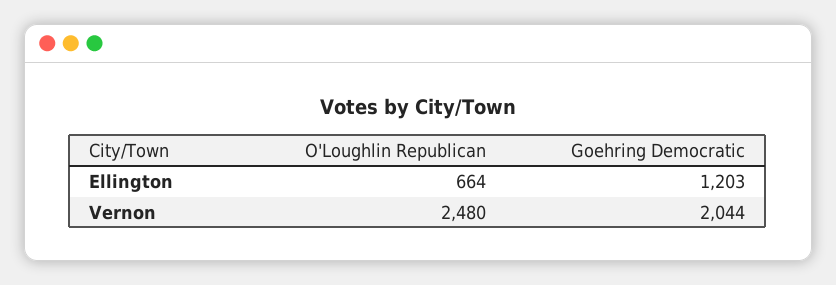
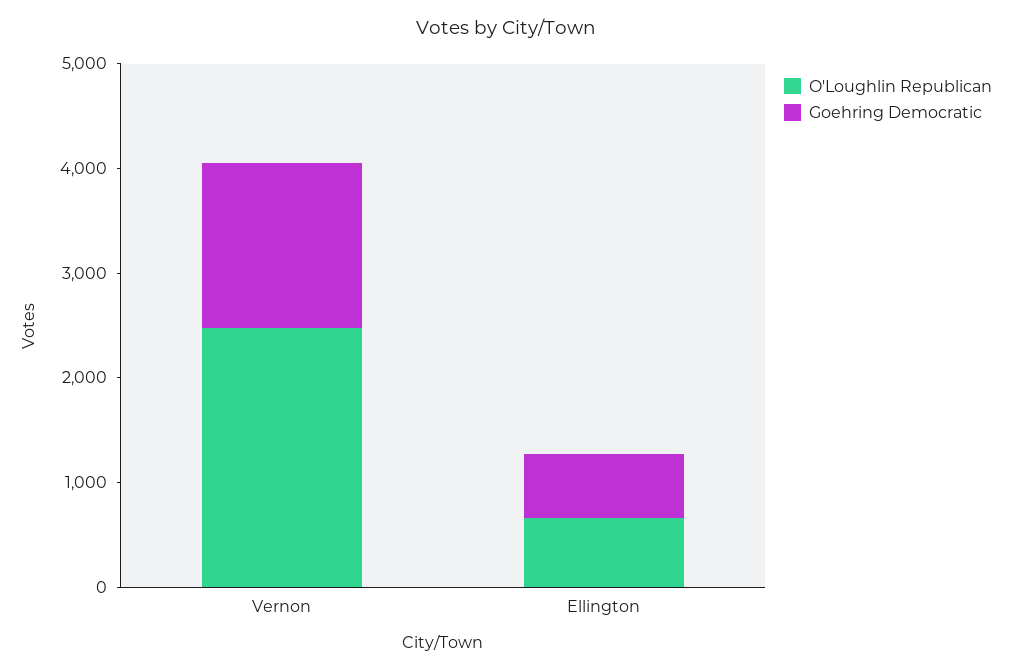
  {
    "O'Loughlin Republican": {
      "Ellington": 664,
      "Vernon": 2480
    },
    "Goehring Democratic": {
-     "Ellington": 1203,
+     "Ellington": 600,
-     "Vernon": 2044
+     "Vernon": 1600
    }
  }

